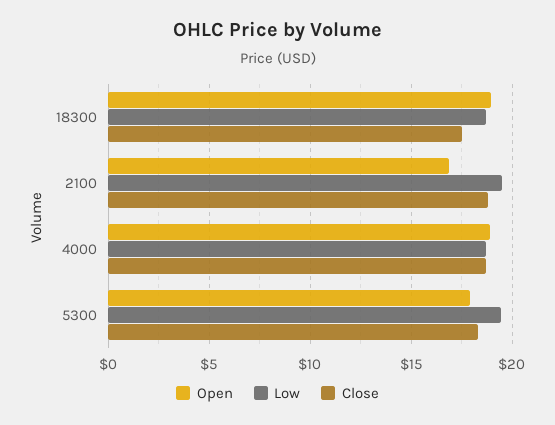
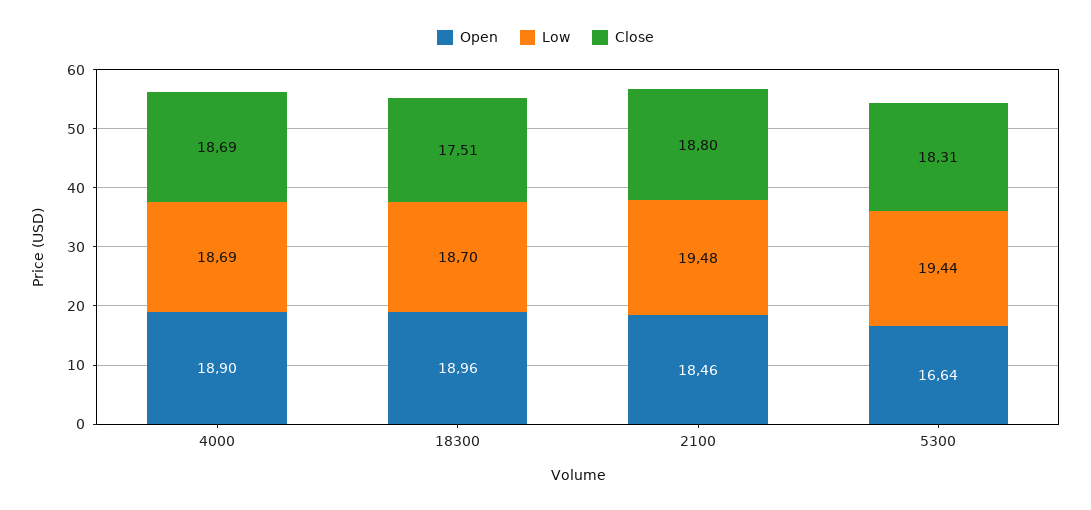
  {
    "Open": {
      "18300": 18.96,
-     "2100": 17,
+     "2100": 18.46,
      "4000": 18.9,
-     "5300": 18
+     "5300": 16.64
    },
    "Low": {
      "18300": 18.7,
      "2100": 19.48,
      "4000": 18.69,
      "5300": 19.44
    },
    "Close": {
      "18300": 17.51,
      "2100": 18.8,
      "4000": 18.69,
      "5300": 18.31
    }
  }

